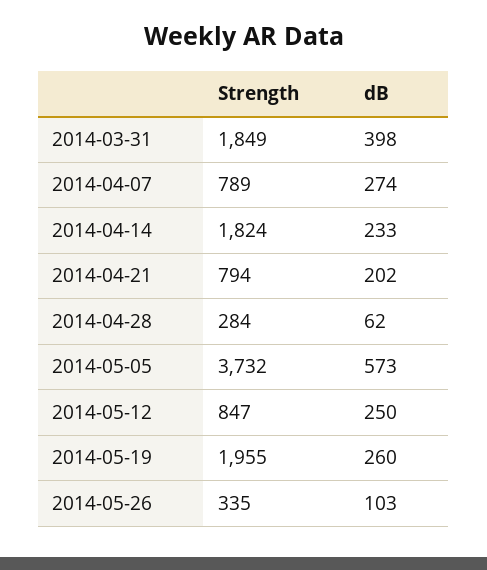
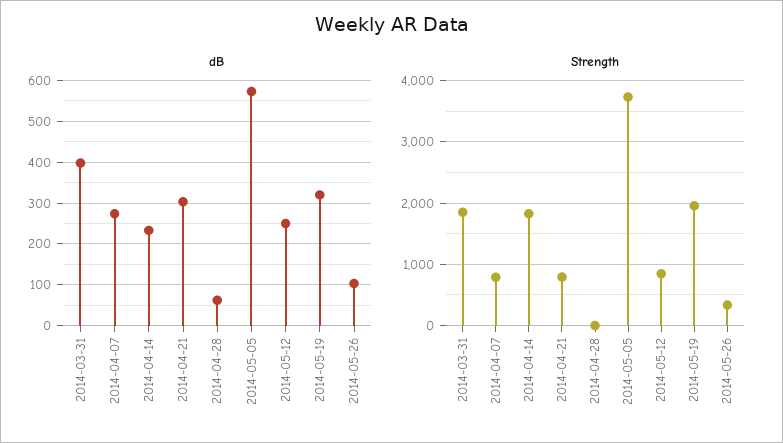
  {
    "Strength": {
      "2014-03-31": 1849,
      "2014-04-07": 789,
      "2014-04-14": 1824,
      "2014-04-21": 794,
-     "2014-04-28": 284,
+     "2014-04-28": 0,
      "2014-05-05": 3732,
      "2014-05-12": 847,
      "2014-05-19": 1955,
      "2014-05-26": 335
    },
    "dB": {
      "2014-03-31": 398,
      "2014-04-07": 274,
      "2014-04-14": 233,
-     "2014-04-21": 202,
+     "2014-04-21": 300,
      "2014-04-28": 62,
      "2014-05-05": 573,
      "2014-05-12": 250,
-     "2014-05-19": 260,
+     "2014-05-19": 320,
      "2014-05-26": 103
    }
  }

